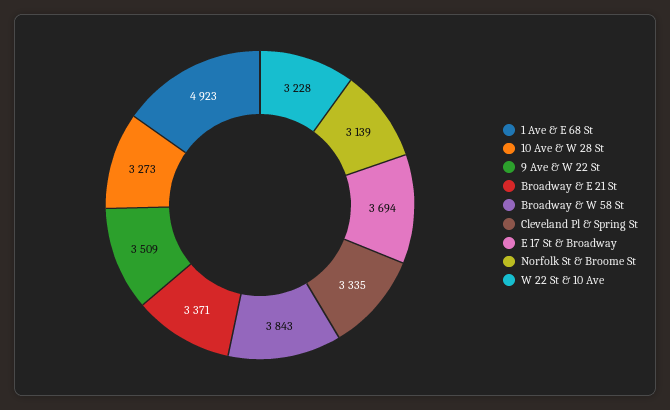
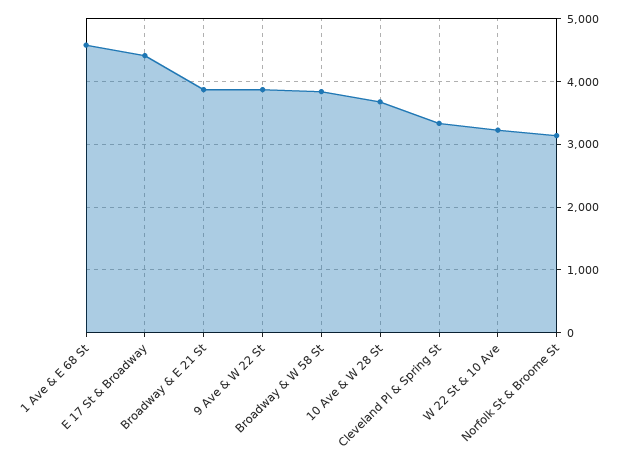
  {
-   "1 Ave & E 68 St": 4923,
+   "1 Ave & E 68 St": 4600,
-   "10 Ave & W 28 St": 3273,
+   "10 Ave & W 28 St": 3700,
-   "9 Ave & W 22 St": 3509,
+   "9 Ave & W 22 St": 3900,
-   "Broadway & E 21 St": 3371,
+   "Broadway & E 21 St": 3900,
    "Broadway & W 58 St": 3843,
    "Cleveland Pl & Spring St": 3335,
-   "E 17 St & Broadway": 3694,
+   "E 17 St & Broadway": 4400,
    "Norfolk St & Broome St": 3139,
    "W 22 St & 10 Ave": 3228
  }

